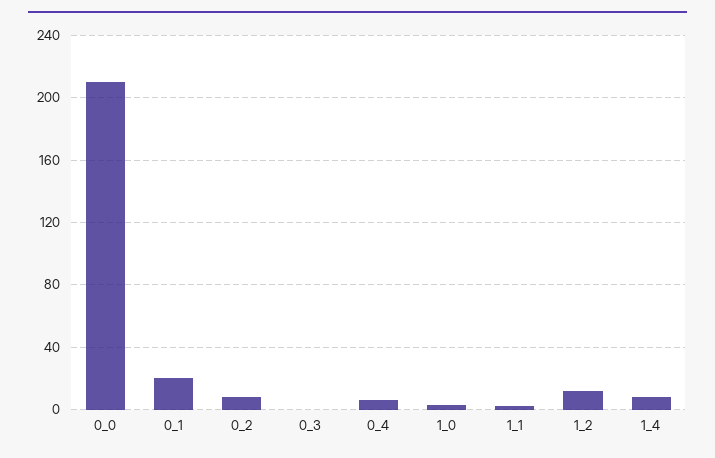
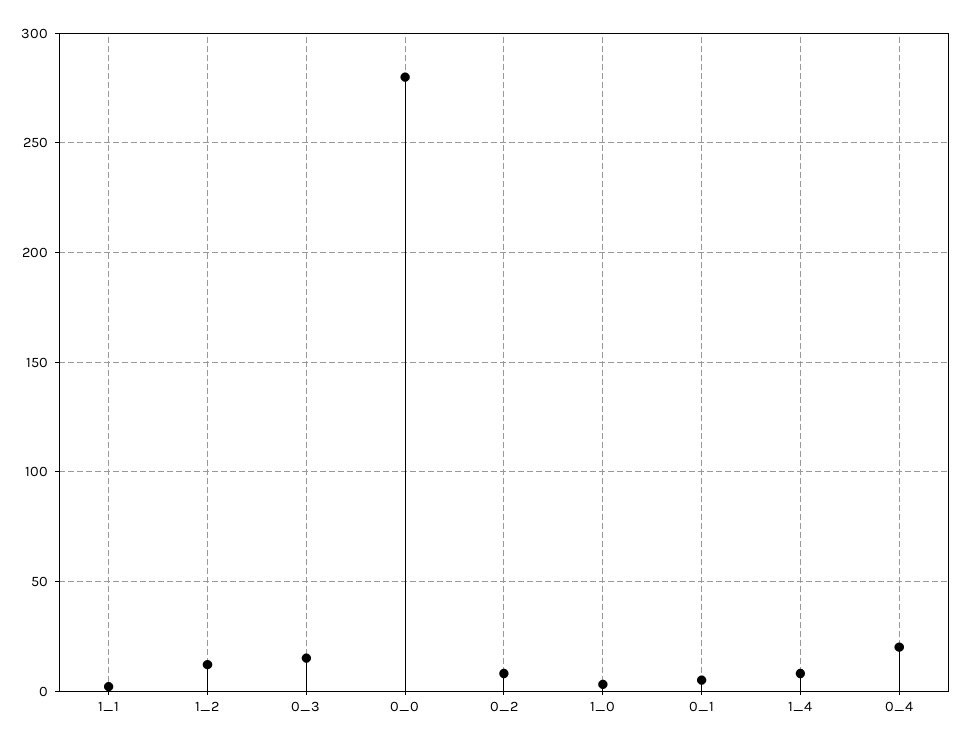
  {
-   "0_0": 210,
+   "0_0": 280,
-   "0_1": 20,
+   "0_1": 5,
    "0_2": 10,
-   "0_3": 0,
+   "0_3": 15,
-   "0_4": 5,
+   "0_4": 20,
    "1_0": 5,
    "1_1": 0,
    "1_2": 10,
    "1_4": 10
  }

